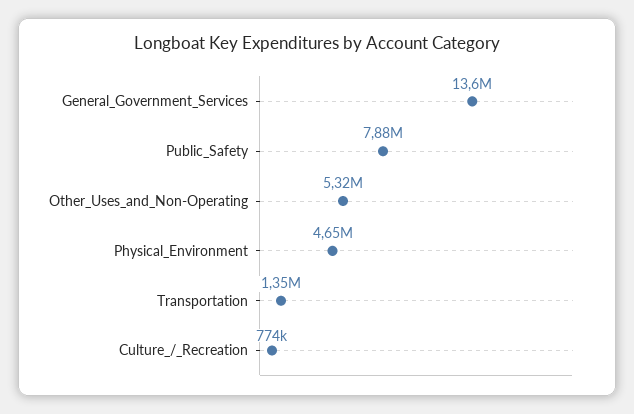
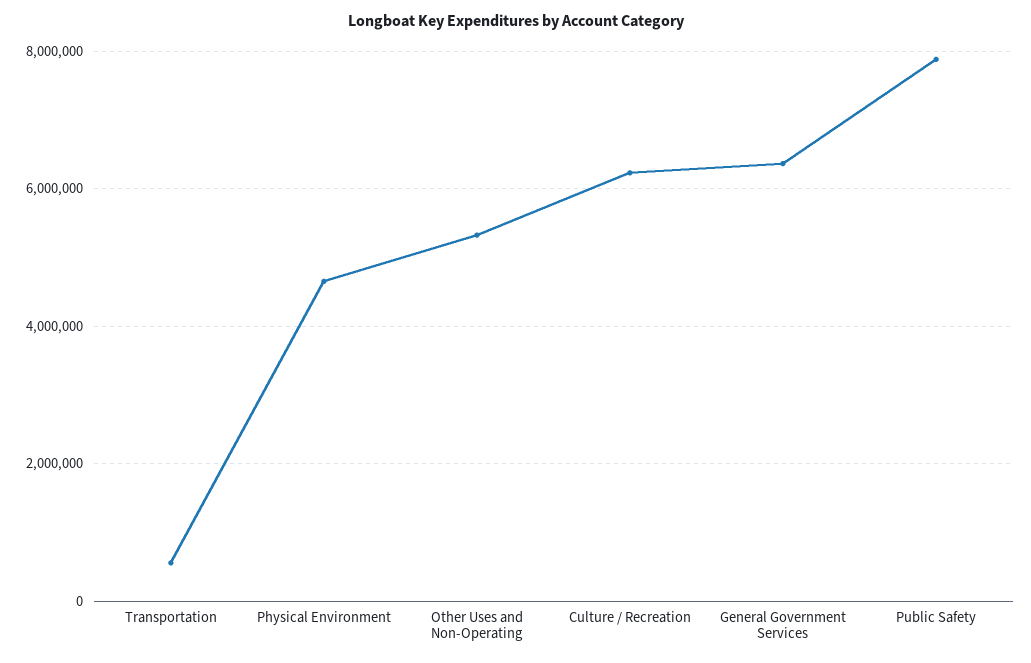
  {
-   "General_Government_Services": 13600000,
+   "General_Government_Services": 6400000,
    "Public_Safety": 7880000,
    "Other_Uses_and_Non-Operating": 5320000,
    "Physical_Environment": 4650000,
-   "Transportation": 1350000,
+   "Transportation": 600000,
-   "Culture_/_Recreation": 774000
+   "Culture_/_Recreation": 6200000
  }

